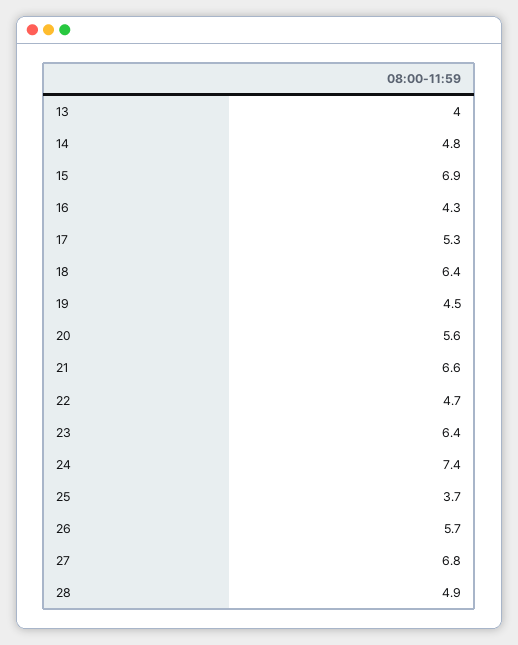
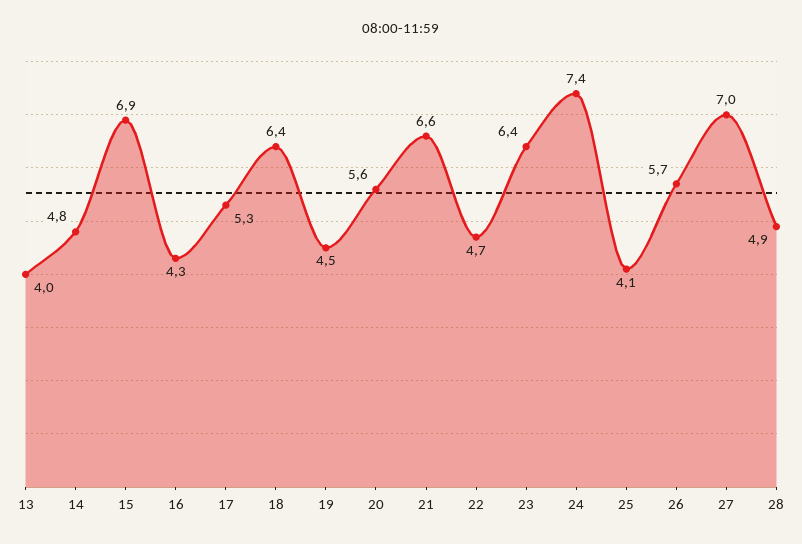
  {
    "13": 4,
    "14": 4.8,
    "15": 6.9,
    "16": 4.3,
    "17": 5.3,
    "18": 6.4,
    "19": 4.5,
    "20": 5.6,
    "21": 6.6,
    "22": 4.7,
    "23": 6.4,
    "24": 7.4,
-   "25": 3.7,
+   "25": 4.1,
    "26": 5.7,
-   "27": 6.8,
+   "27": 7,
    "28": 4.9
  }

